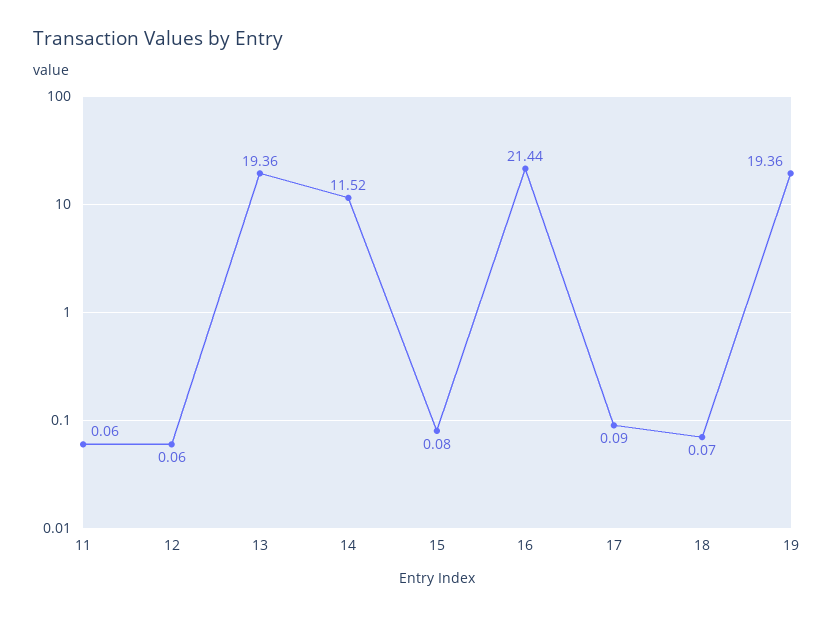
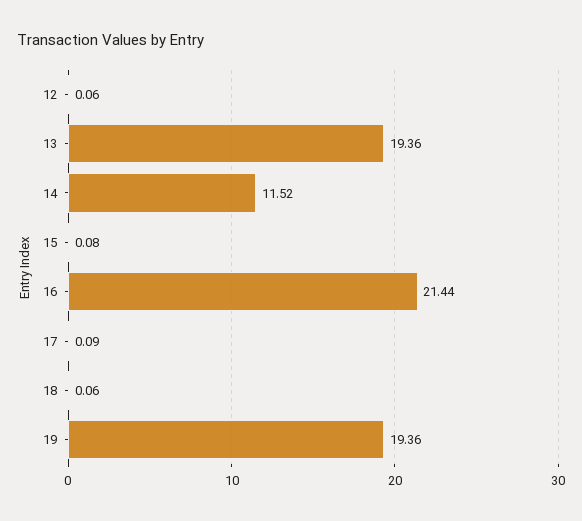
  {
-   "11": 0.06,
    "12": 0.06,
    "13": 19.36,
    "14": 11.52,
    "15": 0.08,
    "16": 21.44,
    "17": 0.09,
-   "18": 0.07,
+   "18": 0.06,
    "19": 19.36
  }

